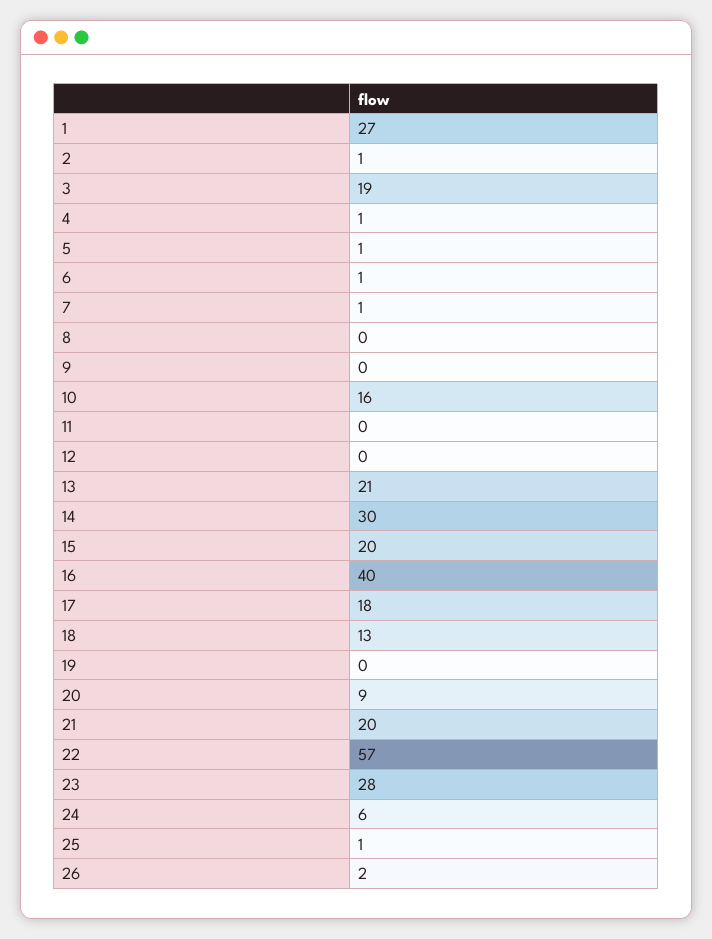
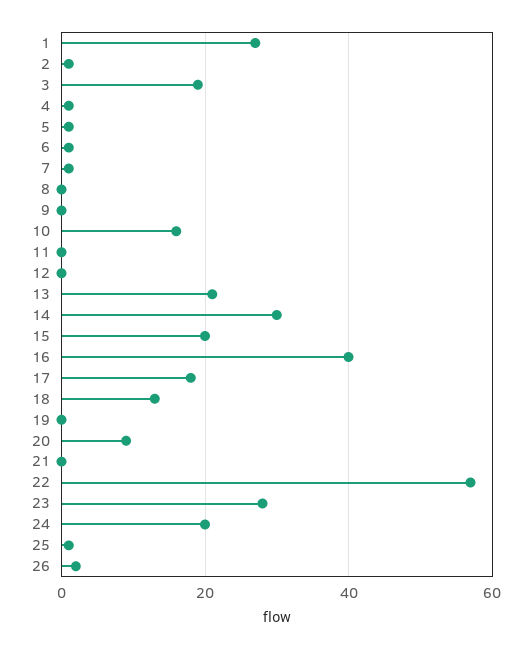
  {
    "1": 27,
    "2": 1,
    "3": 19,
    "4": 1,
    "5": 1,
    "6": 1,
    "7": 1,
    "8": 0,
    "9": 0,
    "10": 16,
    "11": 0,
    "12": 0,
    "13": 21,
    "14": 30,
    "15": 20,
    "16": 40,
    "17": 18,
    "18": 13,
    "19": 0,
    "20": 9,
-   "21": 20,
+   "21": 0,
    "22": 57,
    "23": 28,
-   "24": 6,
+   "24": 20,
    "25": 1,
    "26": 2
  }

